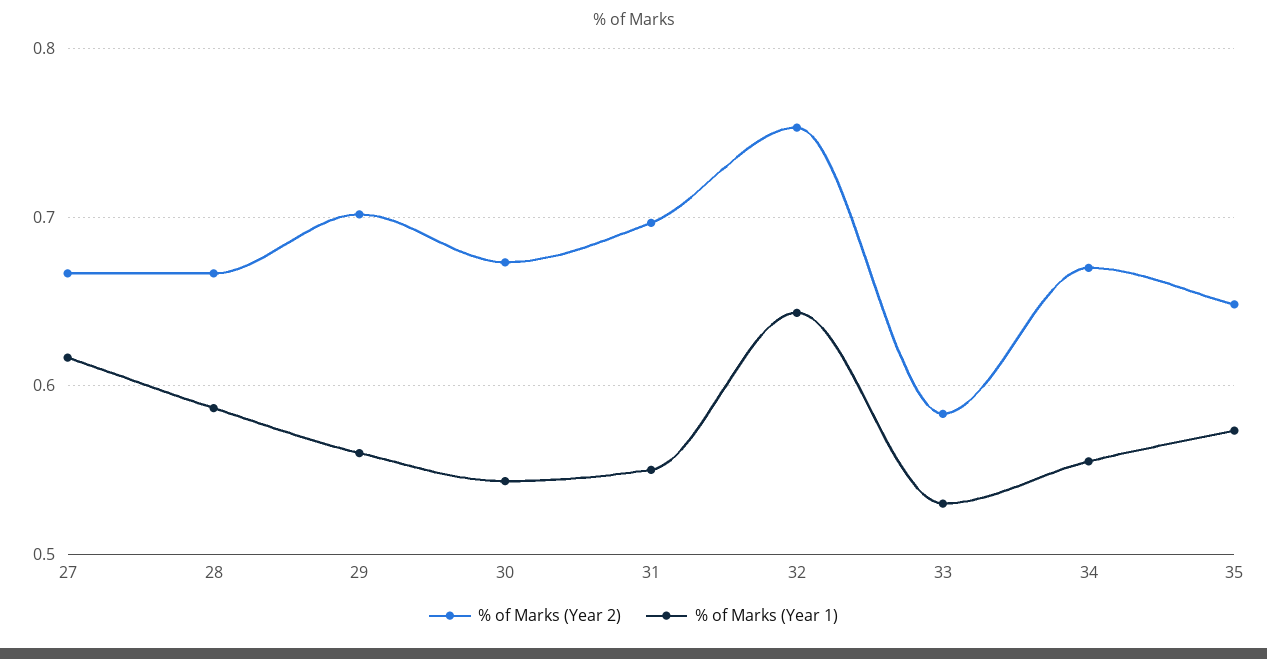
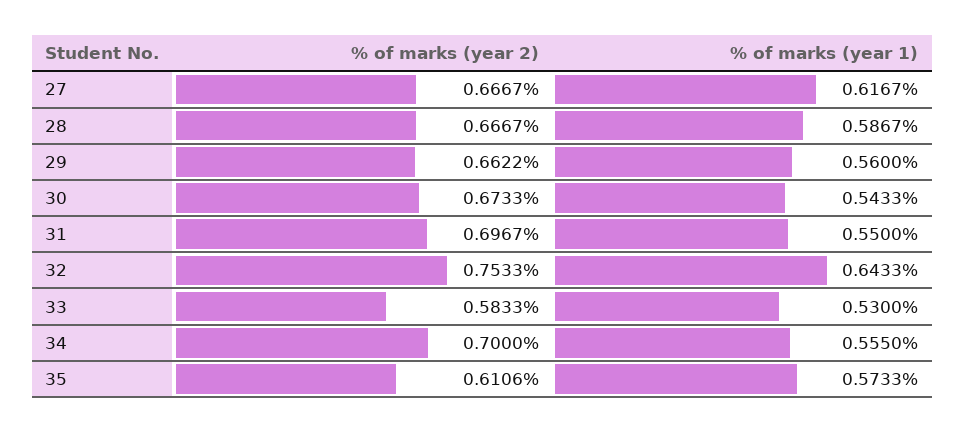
  {
    "% of Marks (Year 2)": {
      "27": 0.6667,
      "28": 0.6667,
-     "29": 0.7,
+     "29": 0.6622,
      "30": 0.6733,
      "31": 0.6967,
      "32": 0.7533,
      "33": 0.5833,
-     "34": 0.67,
+     "34": 0.7,
-     "35": 0.65
+     "35": 0.6106
    },
    "% of Marks (Year 1)": {
      "27": 0.6167,
      "28": 0.5867,
      "29": 0.56,
      "30": 0.5433,
      "31": 0.55,
      "32": 0.6433,
      "33": 0.53,
      "34": 0.555,
      "35": 0.5733
    }
  }

